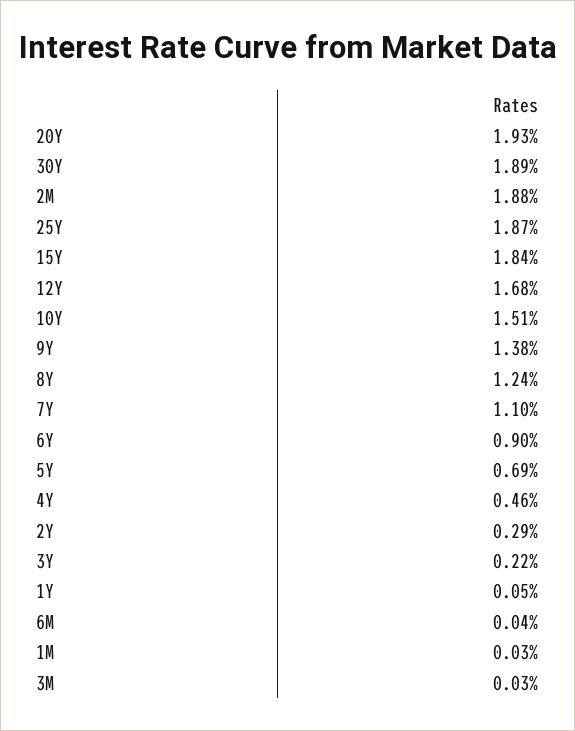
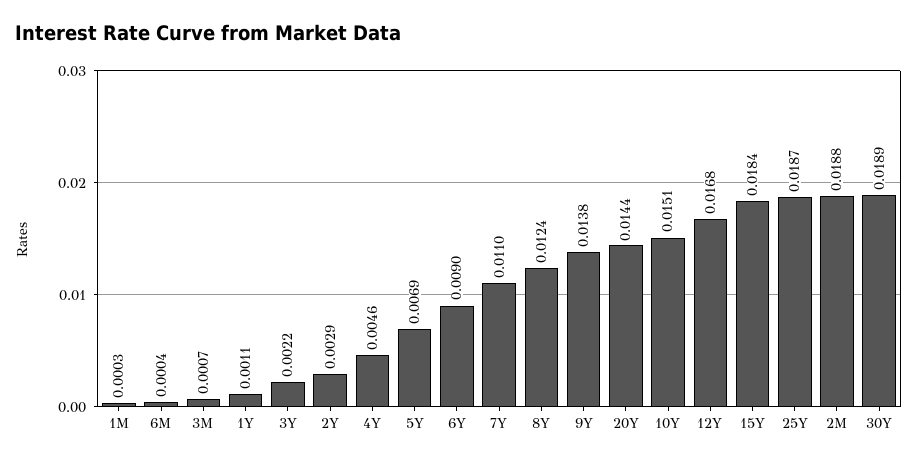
  {
-   "20Y": 0.0193,
+   "20Y": 0.0144,
    "30Y": 0.0189,
    "2M": 0.0188,
    "25Y": 0.0187,
    "15Y": 0.0184,
    "12Y": 0.0168,
    "10Y": 0.0151,
    "9Y": 0.0138,
    "8Y": 0.0124,
    "7Y": 0.011,
    "6Y": 0.009,
    "5Y": 0.0069,
    "4Y": 0.0046,
    "2Y": 0.0029,
    "3Y": 0.0022,
-   "1Y": 0.0005,
+   "1Y": 0.0011,
    "6M": 0.0004,
    "1M": 0.0003,
-   "3M": 0.0003
+   "3M": 0.0007
  }

